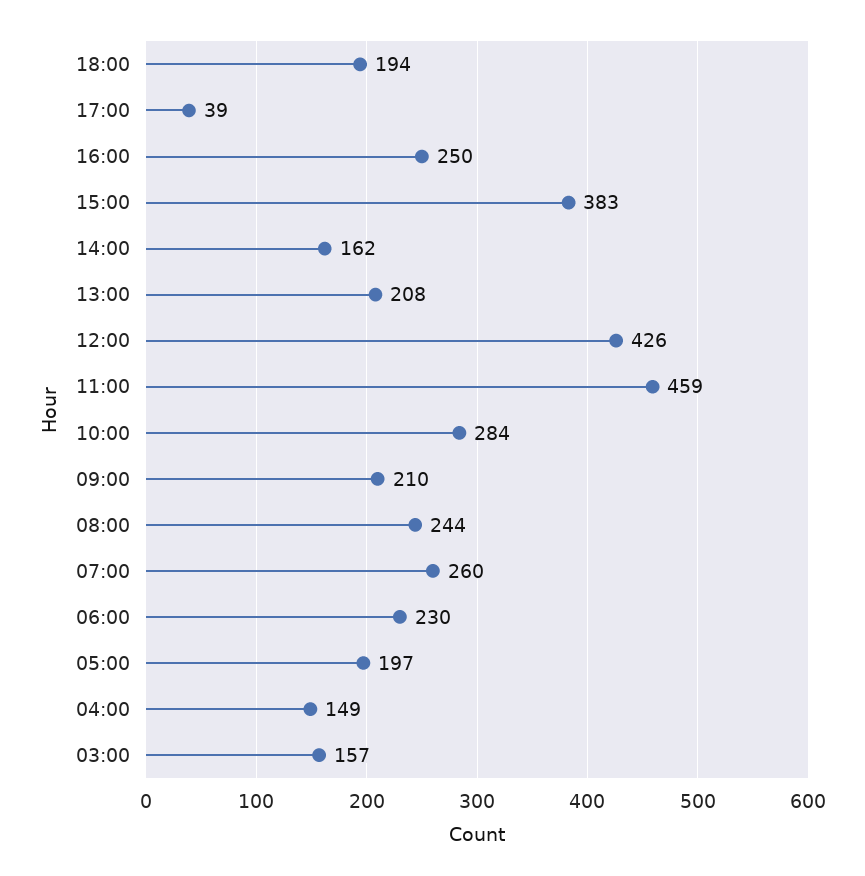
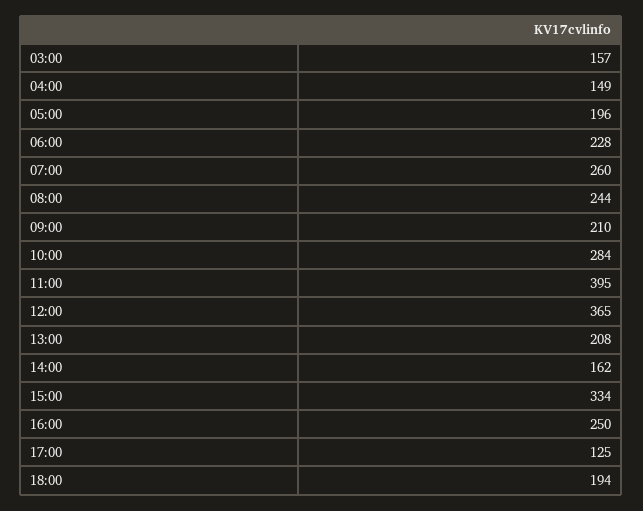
  {
    "18:00": 194,
-   "17:00": 39,
+   "17:00": 125,
    "16:00": 250,
-   "15:00": 383,
+   "15:00": 334,
    "14:00": 162,
    "13:00": 208,
-   "12:00": 426,
+   "12:00": 365,
-   "11:00": 459,
+   "11:00": 395,
    "10:00": 284,
    "09:00": 210,
    "08:00": 244,
    "07:00": 260,
-   "06:00": 230,
+   "06:00": 228,
-   "05:00": 197,
+   "05:00": 196,
    "04:00": 149,
    "03:00": 157
  }

